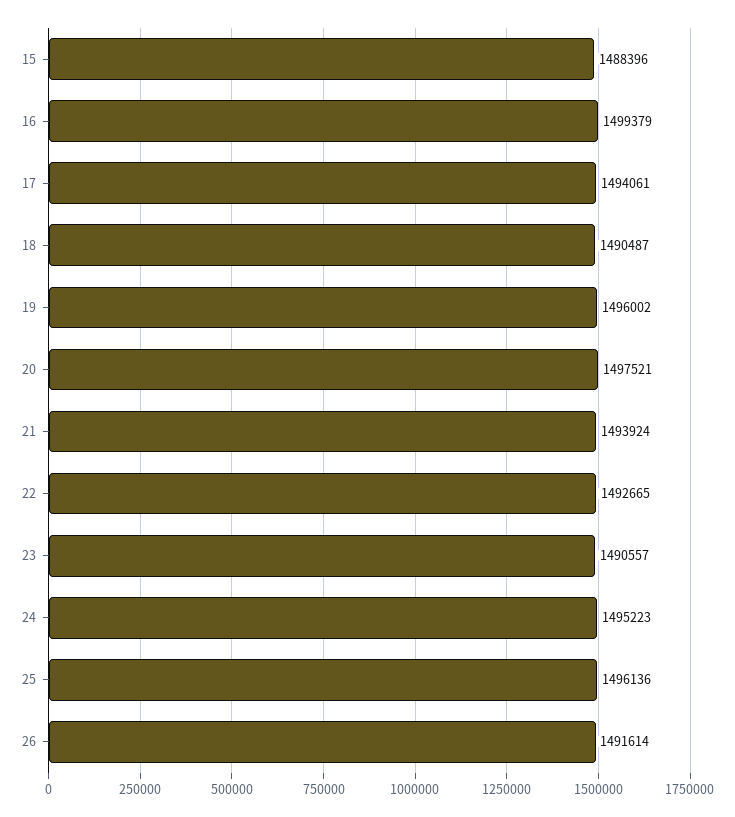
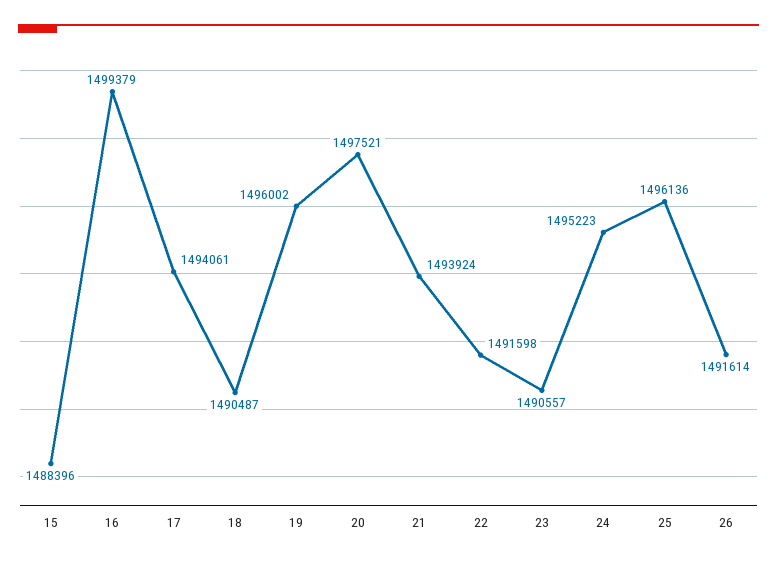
  {
    "15": 1488396,
    "16": 1499379,
    "17": 1494061,
    "18": 1490487,
    "19": 1496002,
    "20": 1497521,
    "21": 1493924,
-   "22": 1492665,
+   "22": 1491598,
    "23": 1490557,
    "24": 1495223,
    "25": 1496136,
    "26": 1491614
  }

